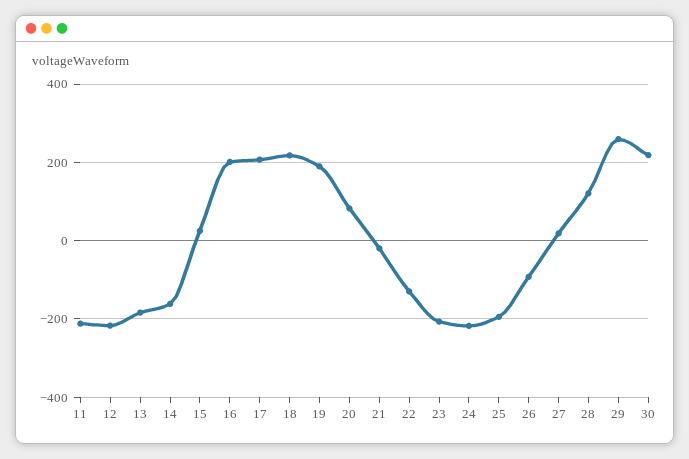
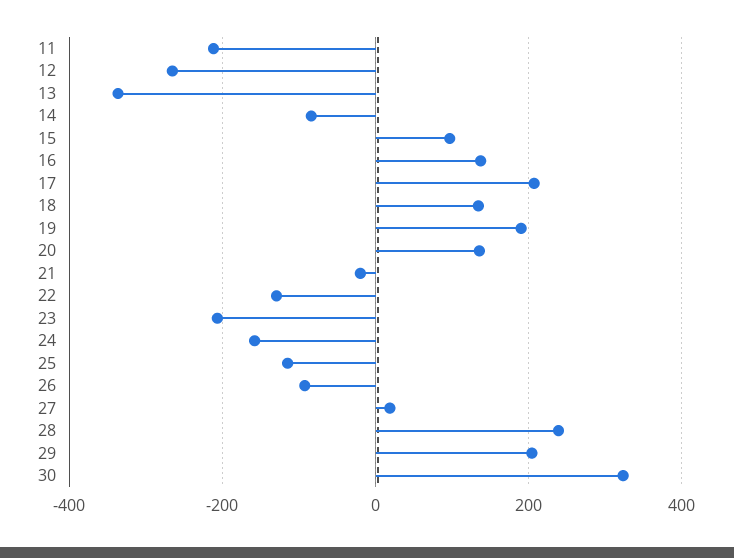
  {
    "11": -220,
-   "12": -220,
+   "12": -260,
-   "13": -180,
+   "13": -340,
-   "14": -160,
+   "14": -80,
-   "15": 20,
+   "15": 100,
-   "16": 200,
+   "16": 140,
    "17": 200,
-   "18": 220,
+   "18": 140,
    "19": 200,
-   "20": 80,
+   "20": 140,
    "21": -20,
    "22": -120,
    "23": -200,
-   "24": -220,
+   "24": -160,
-   "25": -200,
+   "25": -120,
    "26": -100,
    "27": 20,
-   "28": 120,
+   "28": 240,
-   "29": 260,
+   "29": 200,
-   "30": 220
+   "30": 320
  }

